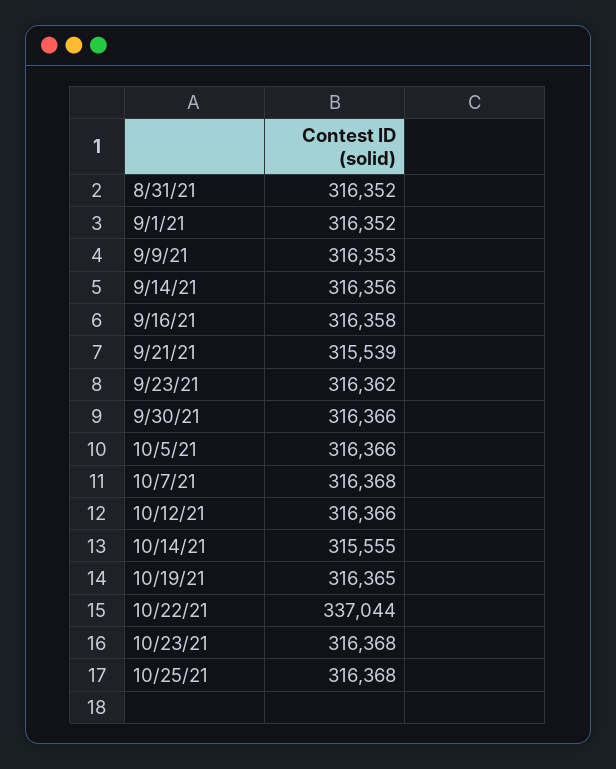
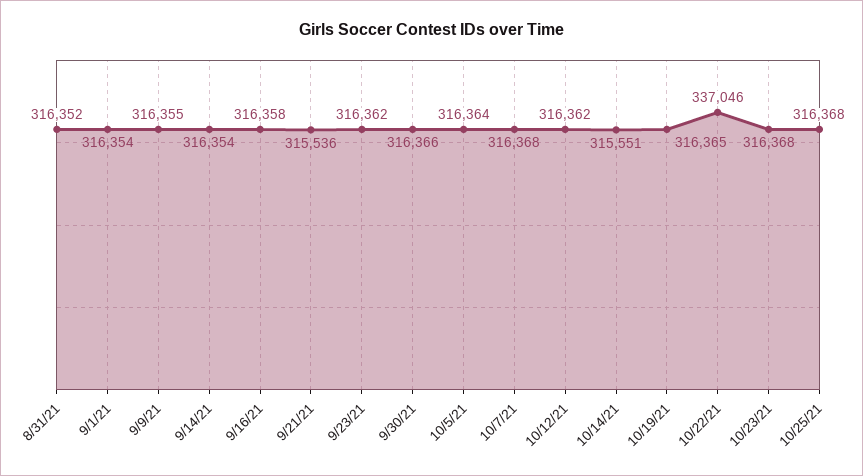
  {
    "8/31/21": 316352,
-   "9/1/21": 316352,
+   "9/1/21": 316354,
-   "9/9/21": 316353,
+   "9/9/21": 316355,
-   "9/14/21": 316356,
+   "9/14/21": 316354,
    "9/16/21": 316358,
-   "9/21/21": 315539,
+   "9/21/21": 315536,
    "9/23/21": 316362,
    "9/30/21": 316366,
-   "10/5/21": 316366,
+   "10/5/21": 316364,
    "10/7/21": 316368,
-   "10/12/21": 316366,
+   "10/12/21": 316362,
-   "10/14/21": 315555,
+   "10/14/21": 315551,
    "10/19/21": 316365,
-   "10/22/21": 337044,
+   "10/22/21": 337046,
    "10/23/21": 316368,
    "10/25/21": 316368
  }

